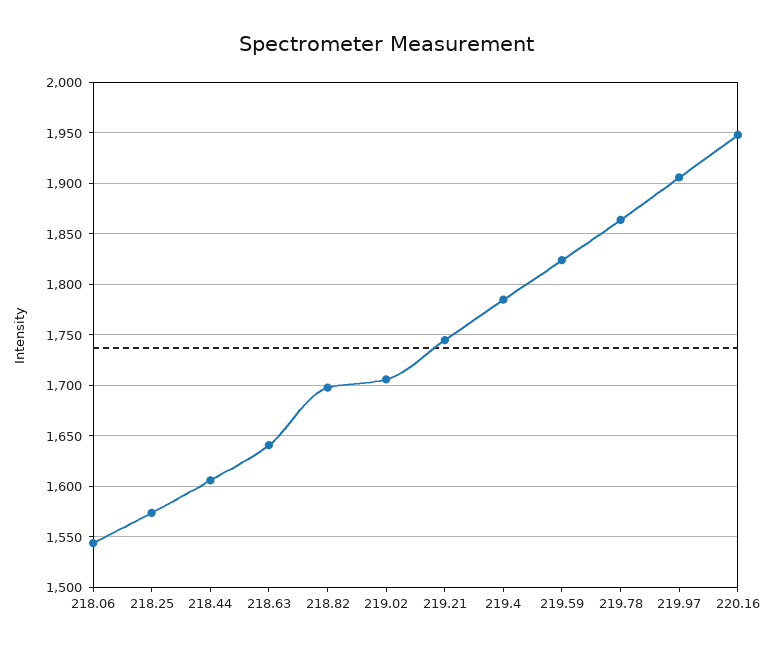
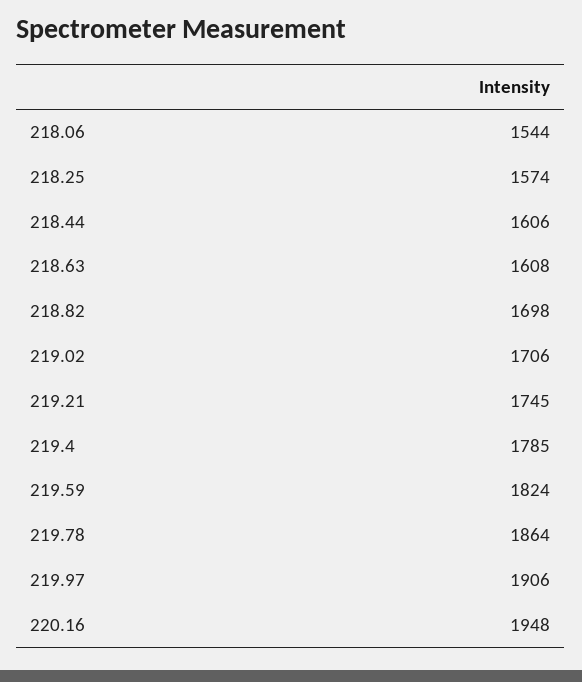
  {
    "218.06": 1544,
    "218.25": 1574,
    "218.44": 1606,
-   "218.63": 1640,
+   "218.63": 1608,
    "218.82": 1698,
    "219.02": 1706,
    "219.21": 1745,
    "219.4": 1785,
    "219.59": 1824,
    "219.78": 1864,
    "219.97": 1906,
    "220.16": 1948
  }

